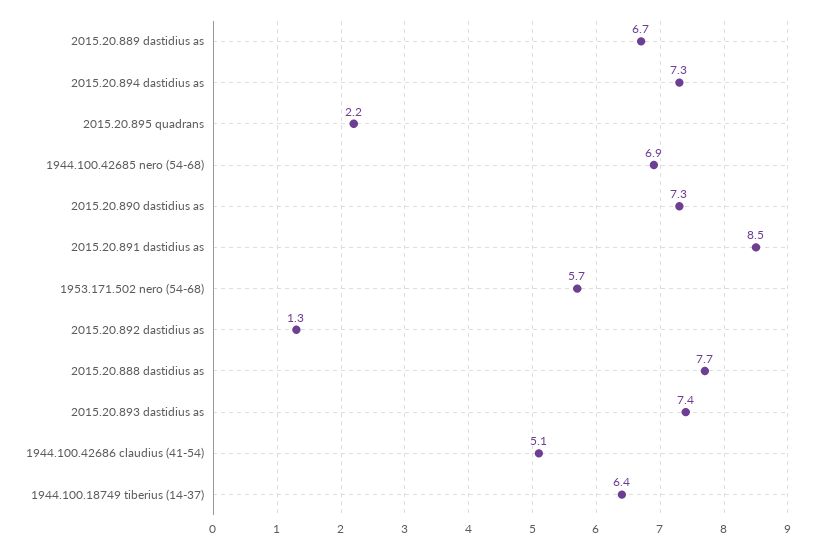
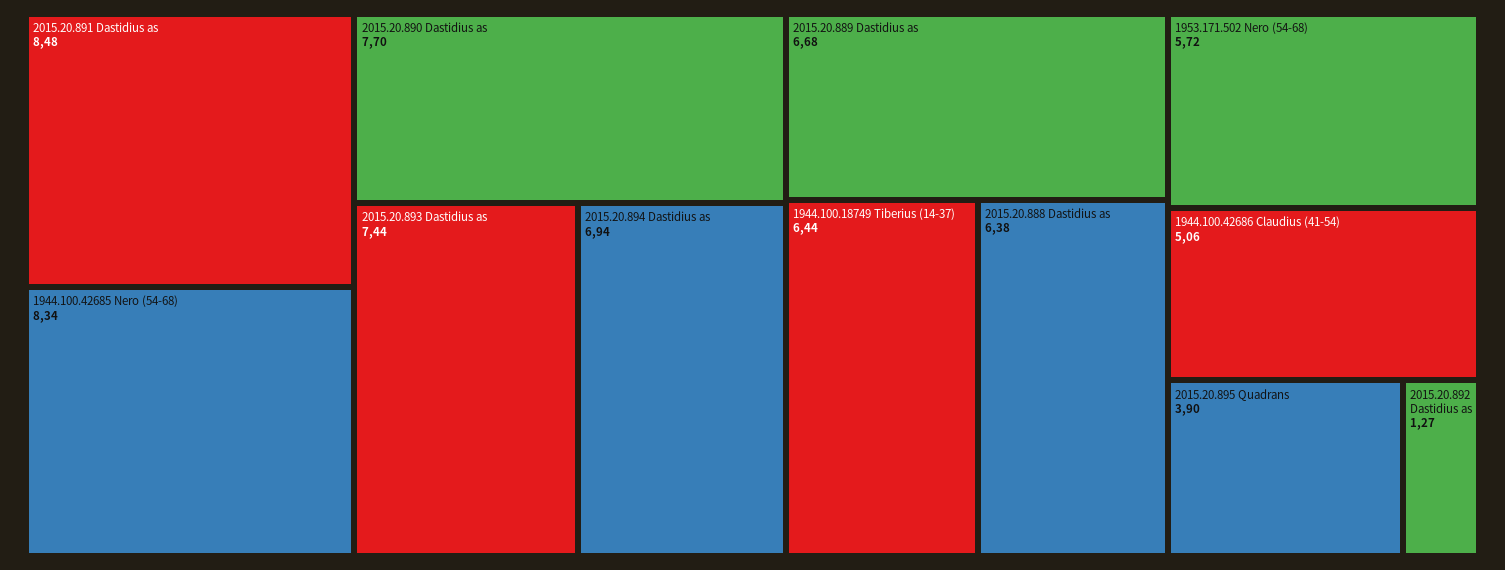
  {
    "2015.20.889 dastidius as": 6.68,
-   "2015.20.894 dastidius as": 7.3,
+   "2015.20.894 dastidius as": 6.94,
-   "2015.20.895 quadrans": 2.2,
+   "2015.20.895 quadrans": 3.9,
-   "1944.100.42685 nero (54-68)": 6.9,
+   "1944.100.42685 nero (54-68)": 8.34,
-   "2015.20.890 dastidius as": 7.3,
+   "2015.20.890 dastidius as": 7.7,
    "2015.20.891 dastidius as": 8.48,
    "1953.171.502 nero (54-68)": 5.72,
    "2015.20.892 dastidius as": 1.27,
-   "2015.20.888 dastidius as": 7.7,
+   "2015.20.888 dastidius as": 6.38,
    "2015.20.893 dastidius as": 7.44,
    "1944.100.42686 claudius (41-54)": 5.06,
    "1944.100.18749 tiberius (14-37)": 6.44
  }

